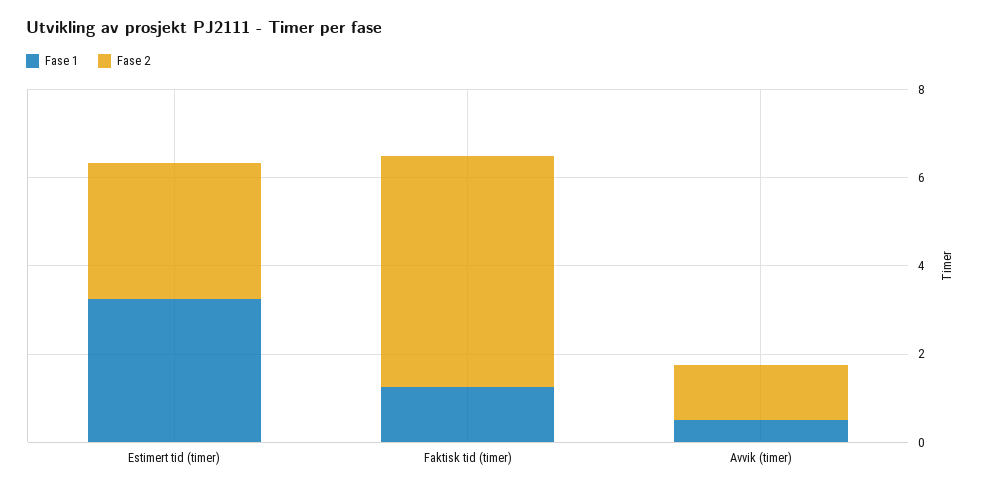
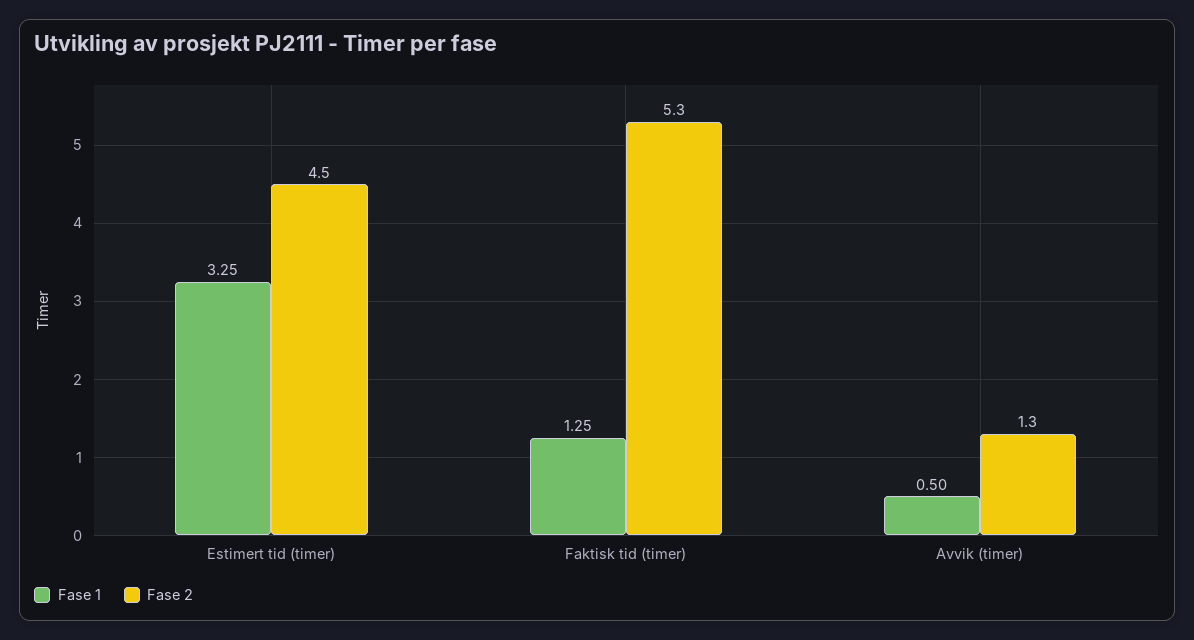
  {
    "Fase 1": {
      "Estimert tid (timer)": 3.25,
      "Faktisk tid (timer)": 1.25,
      "Avvik (timer)": 0.5
    },
    "Fase 2": {
-     "Estimert tid (timer)": 3,
+     "Estimert tid (timer)": 4.5,
      "Faktisk tid (timer)": 5.3,
      "Avvik (timer)": 1.3
    }
  }

